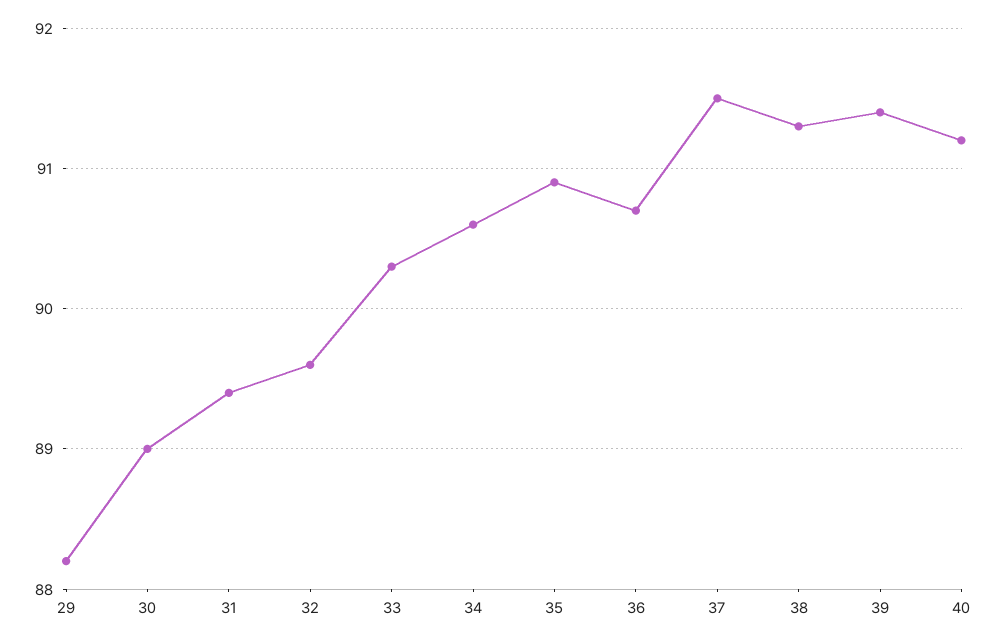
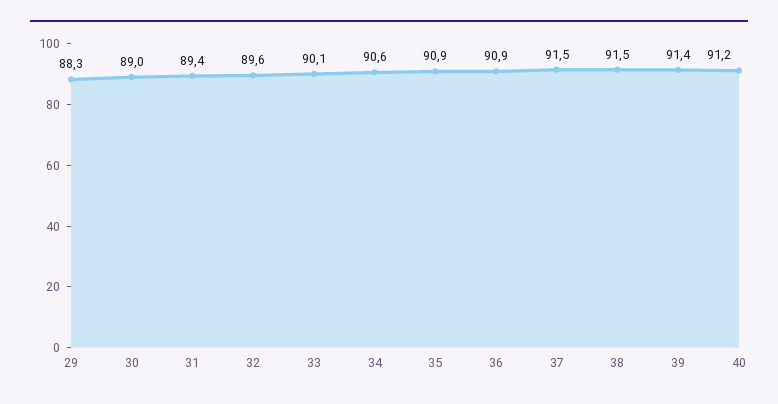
  {
-   "29": 88.2,
+   "29": 88.3,
    "30": 89,
    "31": 89.4,
    "32": 89.6,
-   "33": 90.3,
+   "33": 90.1,
    "34": 90.6,
    "35": 90.9,
-   "36": 90.7,
+   "36": 90.9,
    "37": 91.5,
-   "38": 91.3,
+   "38": 91.5,
    "39": 91.4,
    "40": 91.2
  }

